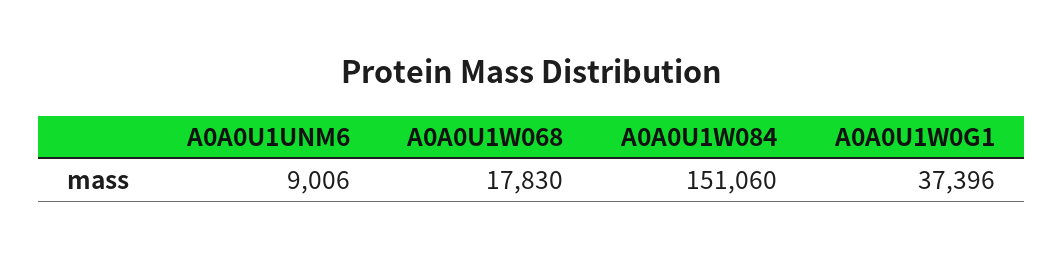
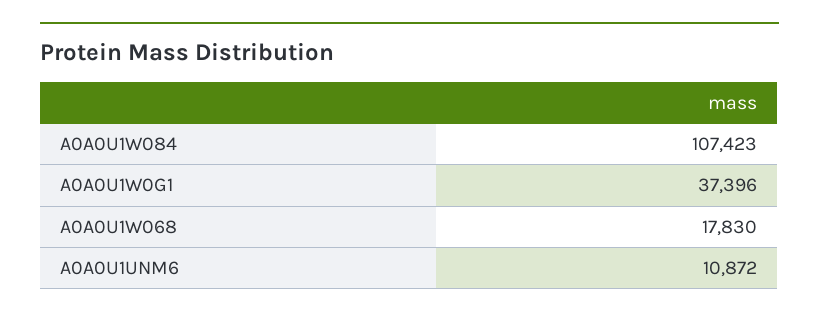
  {
-   "A0A0U1UNM6": 9006,
+   "A0A0U1UNM6": 10872,
    "A0A0U1W068": 17830,
-   "A0A0U1W084": 151060,
+   "A0A0U1W084": 107423,
    "A0A0U1W0G1": 37396
  }

